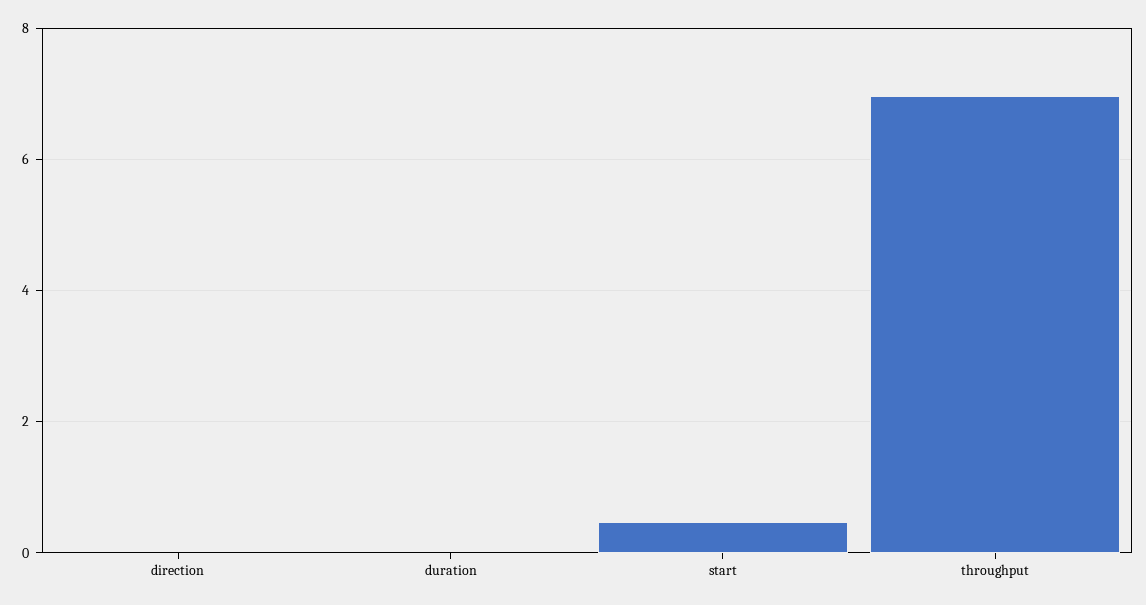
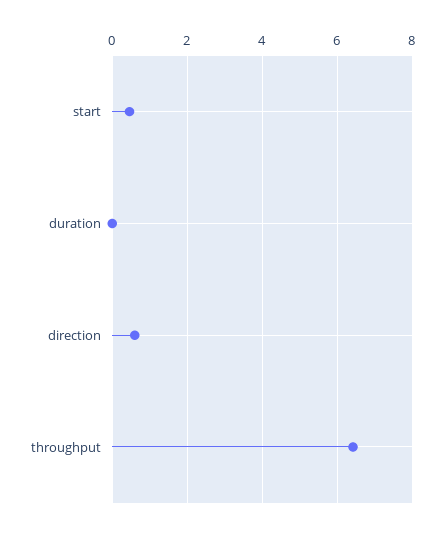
  {
-   "direction": 0,
+   "direction": 0.6,
    "duration": 0,
    "start": 0.4,
-   "throughput": 7
+   "throughput": 6.4
  }

